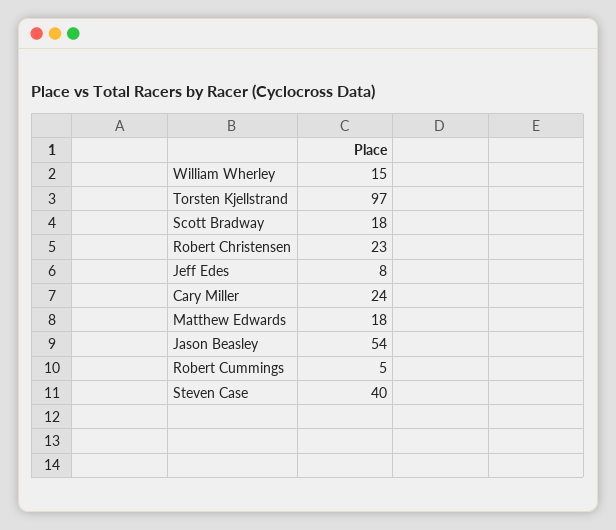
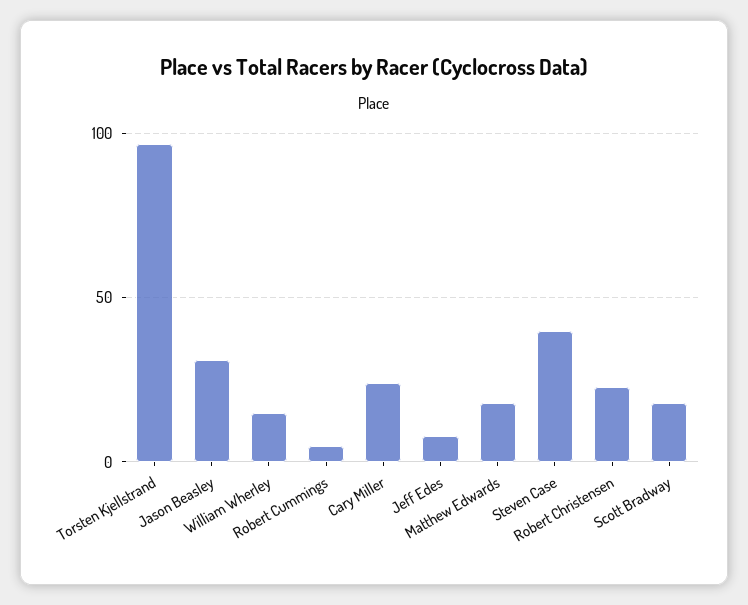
  {
    "William Wherley": 15,
    "Torsten Kjellstrand": 97,
    "Scott Bradway": 18,
    "Robert Christensen": 23,
    "Jeff Edes": 8,
    "Cary Miller": 24,
    "Matthew Edwards": 18,
-   "Jason Beasley": 54,
+   "Jason Beasley": 30,
    "Robert Cummings": 5,
    "Steven Case": 40
  }

